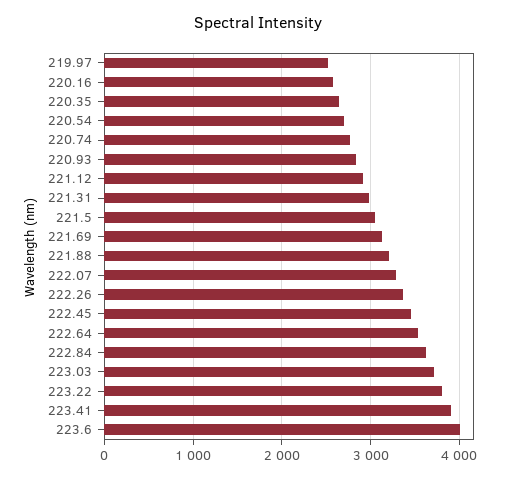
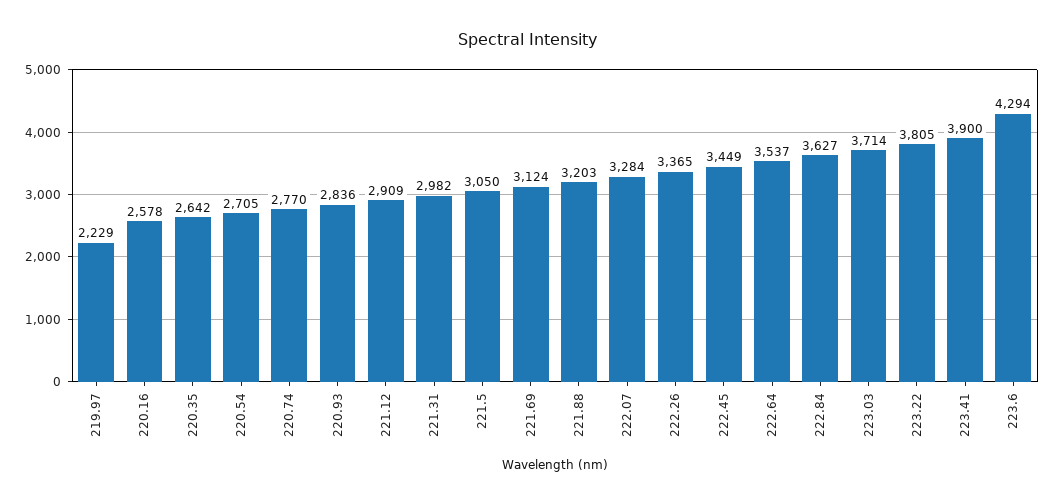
  {
-   "219.97": 2500,
+   "219.97": 2229,
    "220.16": 2578,
    "220.35": 2642,
    "220.54": 2705,
    "220.74": 2770,
    "220.93": 2836,
    "221.12": 2909,
    "221.31": 2982,
    "221.5": 3050,
    "221.69": 3124,
    "221.88": 3203,
    "222.07": 3284,
    "222.26": 3365,
    "222.45": 3449,
    "222.64": 3537,
    "222.84": 3627,
    "223.03": 3714,
    "223.22": 3805,
    "223.41": 3900,
-   "223.6": 4000
+   "223.6": 4294
  }

